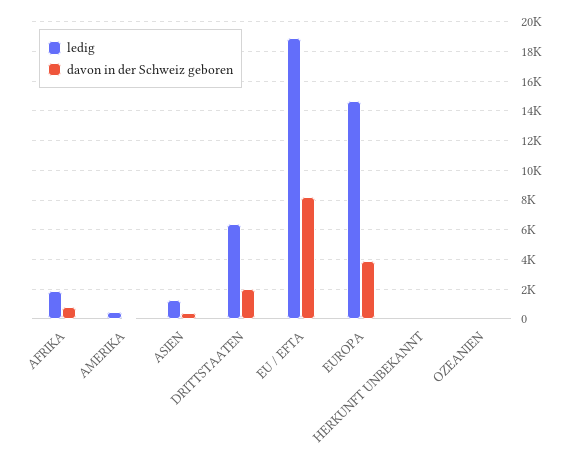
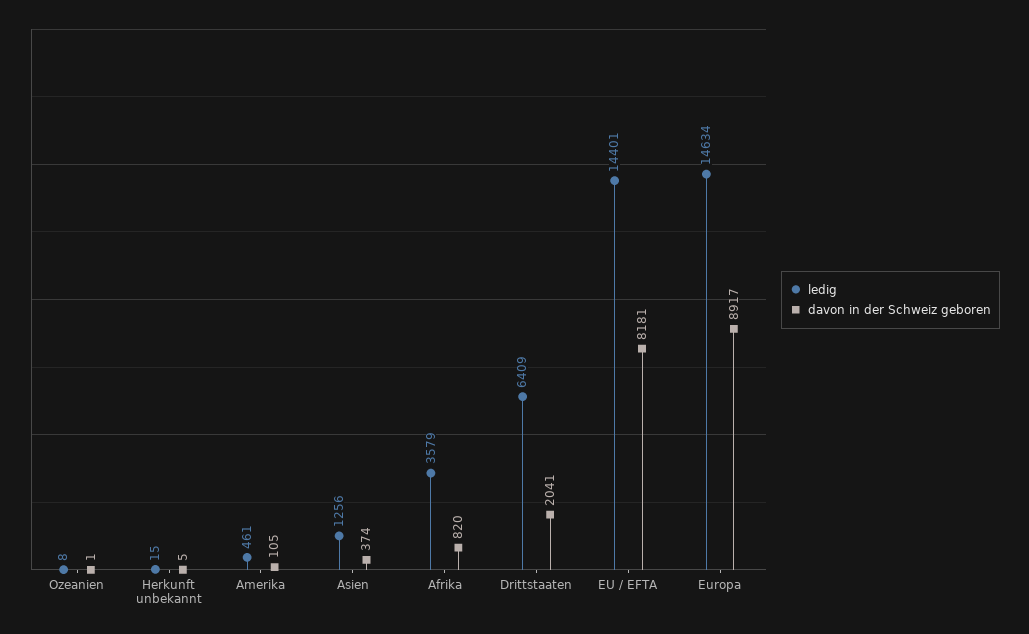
  {
    "ledig": {
-     "AFRIKA": 2000,
+     "AFRIKA": 3579,
      "AMERIKA": 461,
      "ASIEN": 1256,
      "DRITTSTAATEN": 6409,
-     "EU / EFTA": 19000,
+     "EU / EFTA": 14401,
      "EUROPA": 14634,
      "HERKUNFT UNBEKANNT": 15,
      "OZEANIEN": 8
    },
    "davon in der Schweiz geboren": {
      "AFRIKA": 820,
      "AMERIKA": 105,
      "ASIEN": 374,
      "DRITTSTAATEN": 2041,
      "EU / EFTA": 8181,
-     "EUROPA": 4000,
+     "EUROPA": 8917,
      "HERKUNFT UNBEKANNT": 5,
      "OZEANIEN": 1
    }
  }

